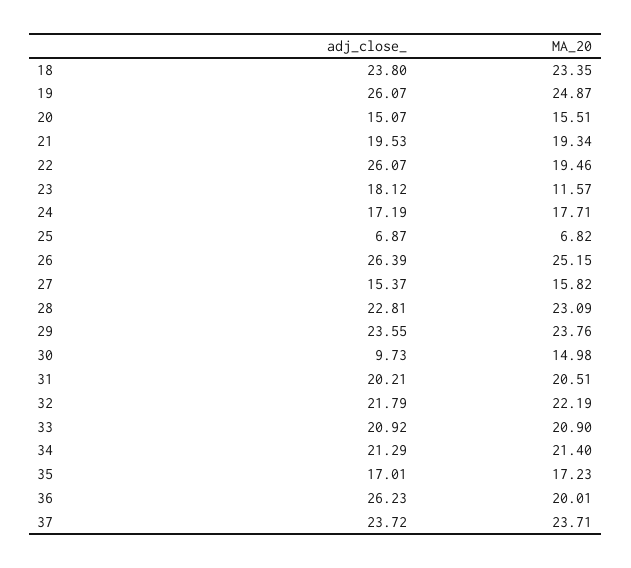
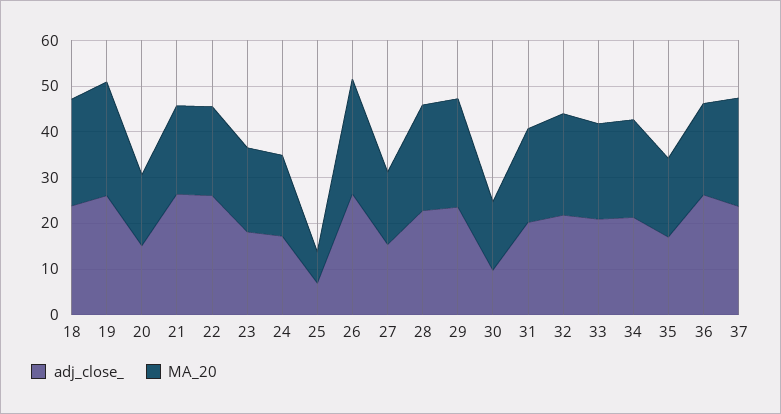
  {
    "adj_close_": {
      "18": 23.8,
      "19": 26.07,
      "20": 15.07,
-     "21": 19.53,
+     "21": 26,
      "22": 26.07,
      "23": 18.12,
      "24": 17.19,
      "25": 6.87,
      "26": 26.39,
      "27": 15.37,
      "28": 22.81,
      "29": 23.55,
      "30": 9.73,
      "31": 20.21,
      "32": 21.79,
      "33": 20.92,
      "34": 21.29,
      "35": 17.01,
      "36": 26.23,
      "37": 23.72
    },
    "MA_20": {
      "18": 23.35,
      "19": 24.87,
      "20": 15.51,
      "21": 19.34,
      "22": 19.46,
-     "23": 11.57,
+     "23": 18,
      "24": 17.71,
      "25": 6.82,
      "26": 25.15,
      "27": 15.82,
      "28": 23.09,
      "29": 23.76,
      "30": 14.98,
      "31": 20.51,
      "32": 22.19,
      "33": 20.9,
      "34": 21.4,
      "35": 17.23,
      "36": 20.01,
      "37": 23.71
    }
  }

